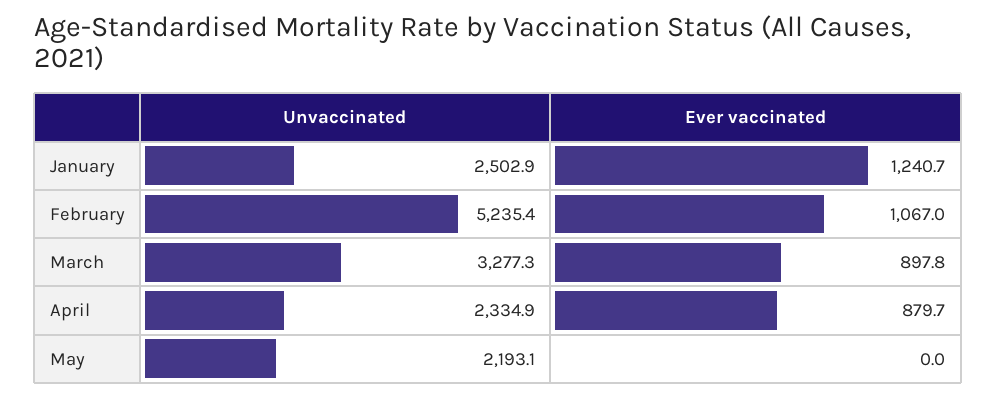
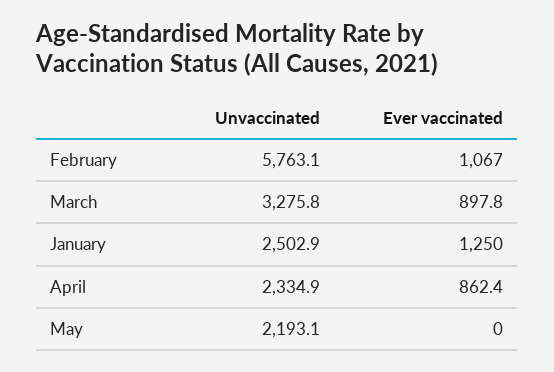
  {
    "Unvaccinated": {
      "January": 2502.9,
-     "February": 5235.4,
+     "February": 5763.1,
-     "March": 3277.3,
+     "March": 3275.8,
      "April": 2334.9,
      "May": 2193.1
    },
    "Ever vaccinated": {
-     "January": 1240.7,
+     "January": 1250,
      "February": 1067,
      "March": 897.8,
-     "April": 879.7,
+     "April": 862.4,
      "May": 0
    }
  }

